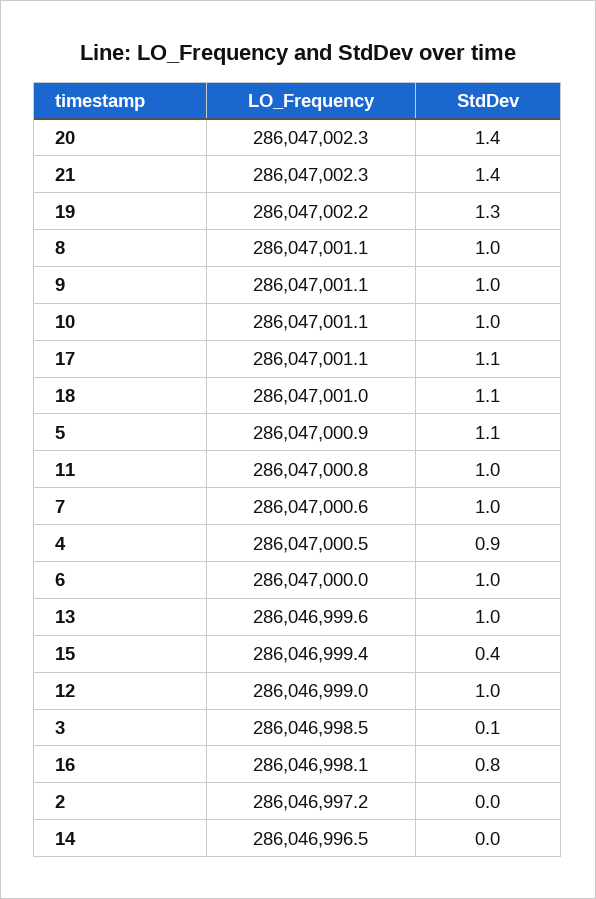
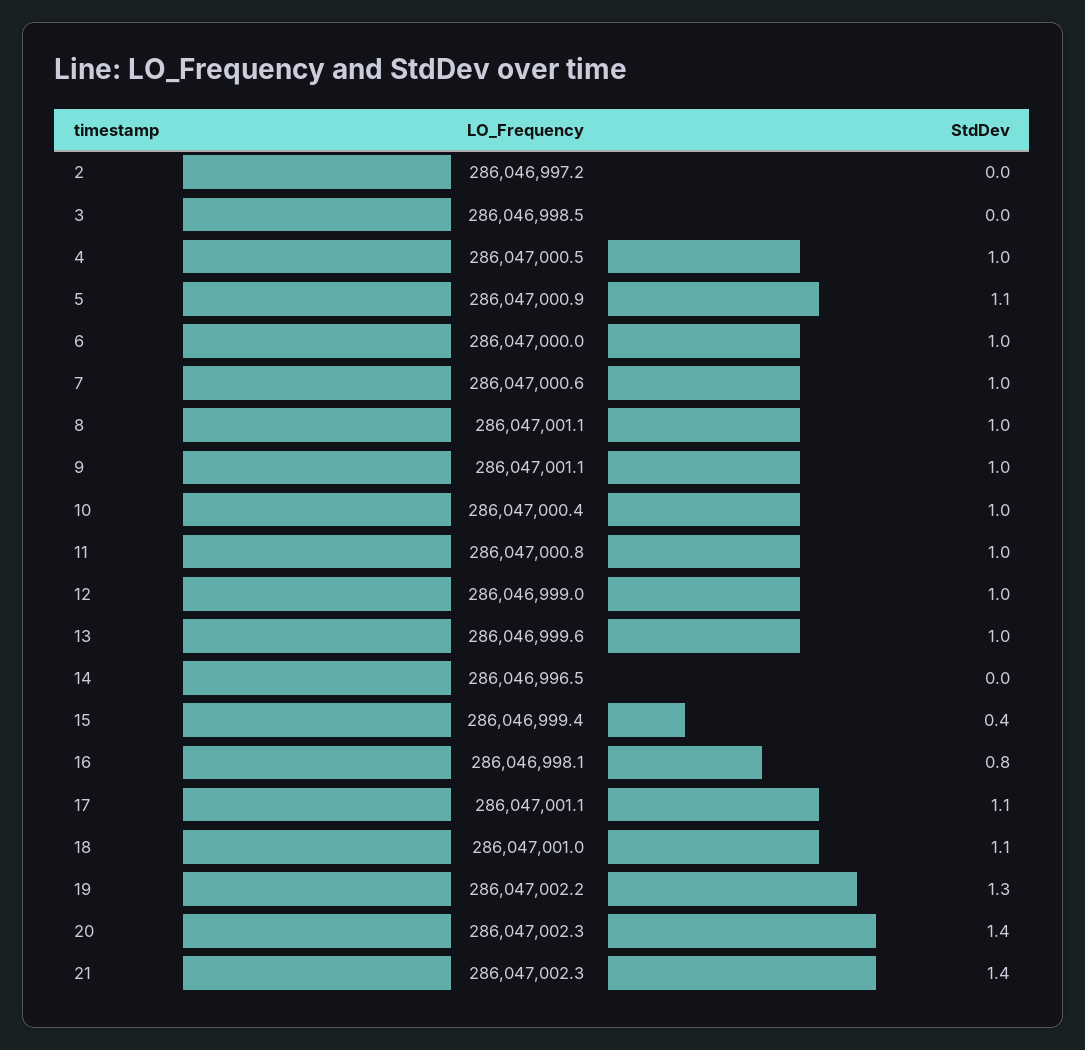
  {
    "LO_Frequency": {
      "20": 286047002.3,
      "21": 286047002.3,
      "19": 286047002.2,
      "8": 286047001.1,
      "9": 286047001.1,
-     "10": 286047001.1,
+     "10": 286047000.4,
      "17": 286047001.1,
      "18": 286047001,
      "5": 286047000.9,
      "11": 286047000.8,
      "7": 286047000.6,
      "4": 286047000.5,
      "6": 286047000,
      "13": 286046999.6,
      "15": 286046999.4,
      "12": 286046999,
      "3": 286046998.5,
      "16": 286046998.1,
      "2": 286046997.2,
      "14": 286046996.5
    },
    "StdDev": {
      "20": 1.4,
      "21": 1.4,
      "19": 1.3,
      "8": 1,
      "9": 1,
      "10": 1,
      "17": 1.1,
      "18": 1.1,
      "5": 1.1,
      "11": 1,
      "7": 1,
-     "4": 0.9,
+     "4": 1,
      "6": 1,
      "13": 1,
      "15": 0.4,
      "12": 1,
-     "3": 0.1,
+     "3": 0,
      "16": 0.8,
      "2": 0,
      "14": 0
    }
  }

